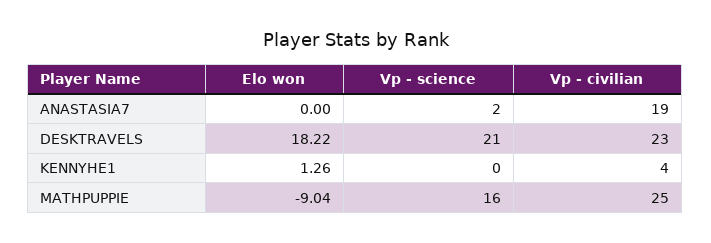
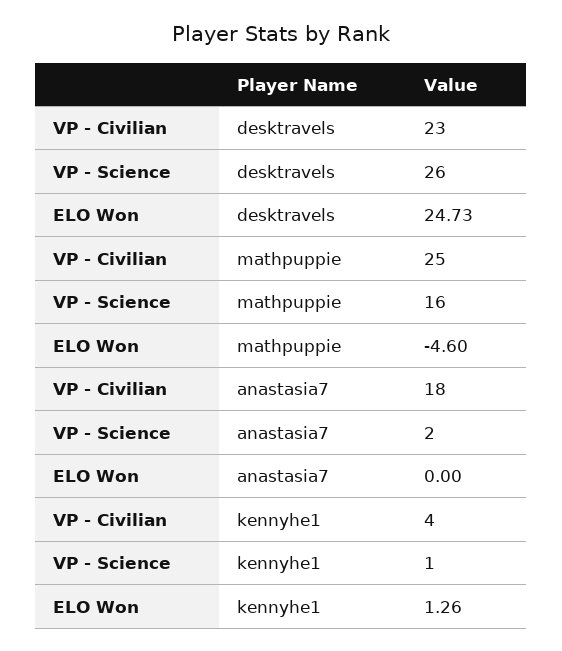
  {
    "Elo won": {
      "ANASTASIA7": 0,
-     "DESKTRAVELS": 18.22,
+     "DESKTRAVELS": 24.73,
      "KENNYHE1": 1.26,
-     "MATHPUPPIE": -9.04
+     "MATHPUPPIE": -4.6
    },
    "Vp - science": {
      "ANASTASIA7": 2,
-     "DESKTRAVELS": 21,
+     "DESKTRAVELS": 26,
-     "KENNYHE1": 0,
+     "KENNYHE1": 1,
      "MATHPUPPIE": 16
    },
    "Vp - civilian": {
-     "ANASTASIA7": 19,
+     "ANASTASIA7": 18,
      "DESKTRAVELS": 23,
      "KENNYHE1": 4,
      "MATHPUPPIE": 25
    }
  }

